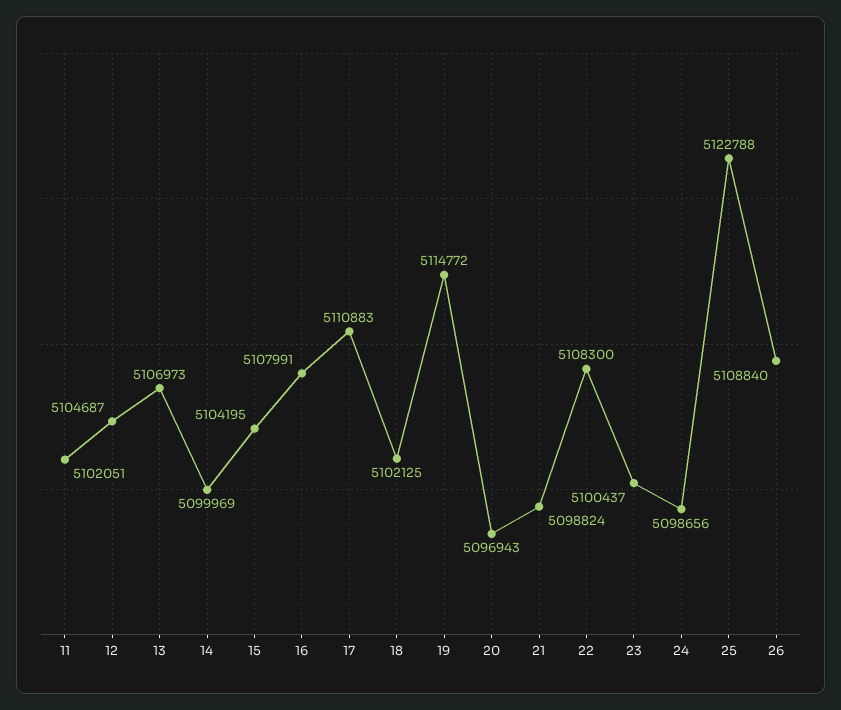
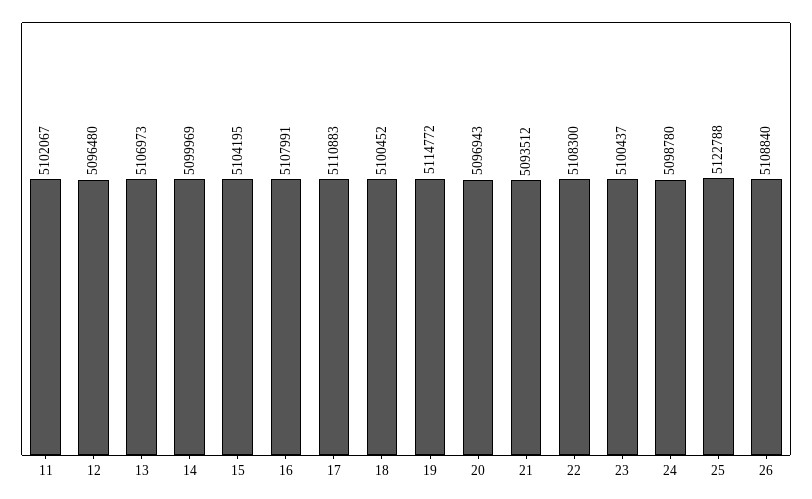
  {
-   "11": 5102051,
+   "11": 5102067,
-   "12": 5104687,
+   "12": 5096480,
    "13": 5106973,
    "14": 5099969,
    "15": 5104195,
    "16": 5107991,
    "17": 5110883,
-   "18": 5102125,
+   "18": 5100452,
    "19": 5114772,
    "20": 5096943,
-   "21": 5098824,
+   "21": 5093512,
    "22": 5108300,
    "23": 5100437,
-   "24": 5098656,
+   "24": 5098780,
    "25": 5122788,
    "26": 5108840
  }

